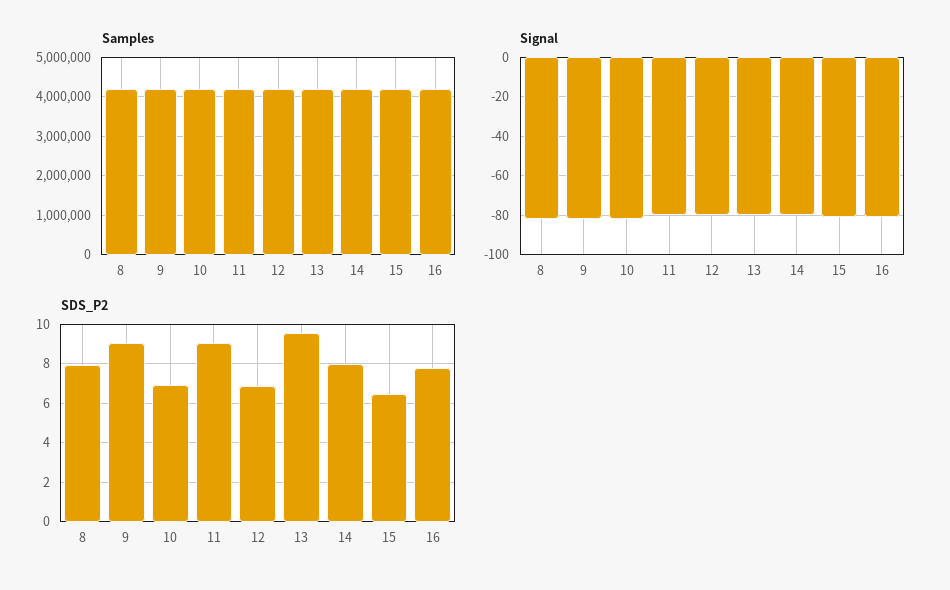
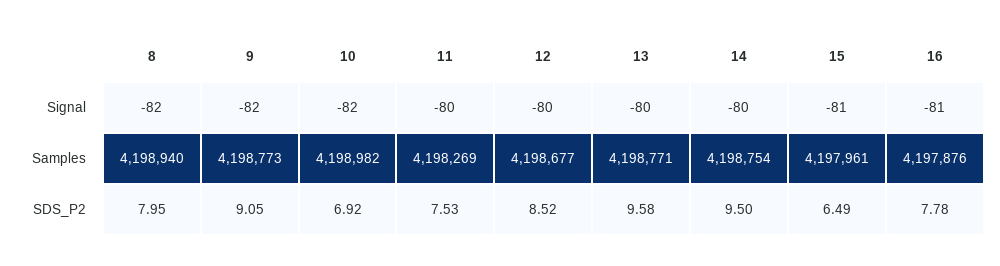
  {
    "Samples": {
      "8": 4198940,
      "9": 4198773,
      "10": 4198982,
      "11": 4198269,
      "12": 4198677,
      "13": 4198771,
      "14": 4198754,
      "15": 4197961,
      "16": 4197876
    },
    "Signal": {
      "8": -82,
      "9": -82,
      "10": -82,
      "11": -80,
      "12": -80,
      "13": -80,
      "14": -80,
      "15": -81,
      "16": -81
    },
    "SDS_P2": {
      "8": 7.95,
      "9": 9.05,
      "10": 6.92,
-     "11": 9,
+     "11": 7.53,
-     "12": 7,
+     "12": 8.52,
      "13": 9.58,
-     "14": 8,
+     "14": 9.5,
      "15": 6.49,
      "16": 7.78
    }
  }

